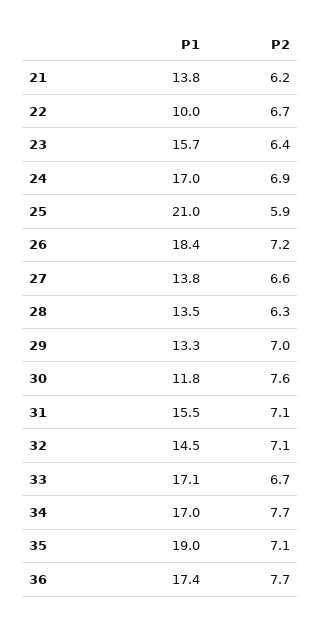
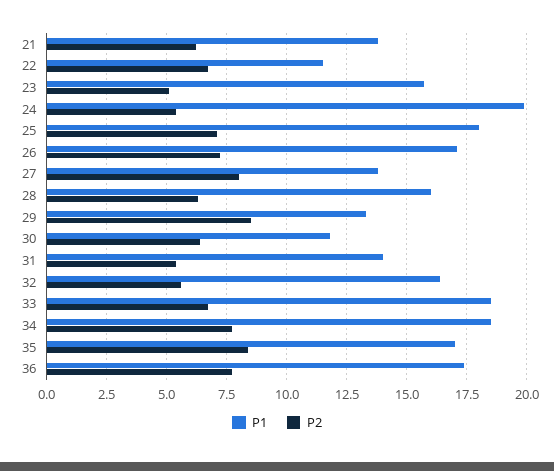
  {
    "P1": {
      "21": 13.8,
-     "22": 10,
+     "22": 11.5,
      "23": 15.7,
-     "24": 17,
+     "24": 20,
-     "25": 21,
+     "25": 18,
-     "26": 18.4,
+     "26": 17,
      "27": 13.8,
-     "28": 13.5,
+     "28": 16,
      "29": 13.3,
      "30": 11.8,
-     "31": 15.5,
+     "31": 14,
-     "32": 14.5,
+     "32": 16.5,
-     "33": 17.1,
+     "33": 18.5,
-     "34": 17,
+     "34": 18.5,
-     "35": 19,
+     "35": 17,
      "36": 17.4
    },
    "P2": {
      "21": 6.2,
      "22": 6.7,
-     "23": 6.4,
+     "23": 5,
-     "24": 6.9,
+     "24": 5.5,
-     "25": 5.9,
+     "25": 7,
      "26": 7.2,
-     "27": 6.6,
+     "27": 8,
      "28": 6.3,
-     "29": 7,
+     "29": 8.5,
-     "30": 7.6,
+     "30": 6.5,
-     "31": 7.1,
+     "31": 5.5,
-     "32": 7.1,
+     "32": 5.5,
      "33": 6.7,
      "34": 7.7,
-     "35": 7.1,
+     "35": 8.5,
      "36": 7.7
    }
  }

